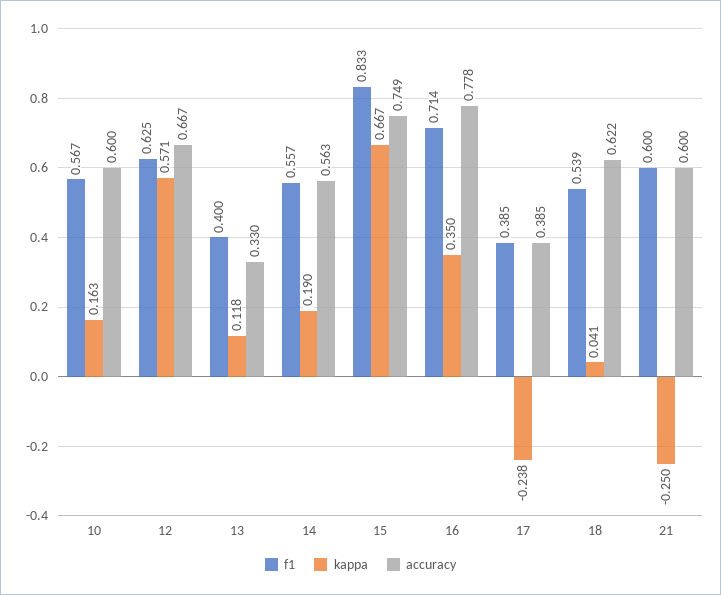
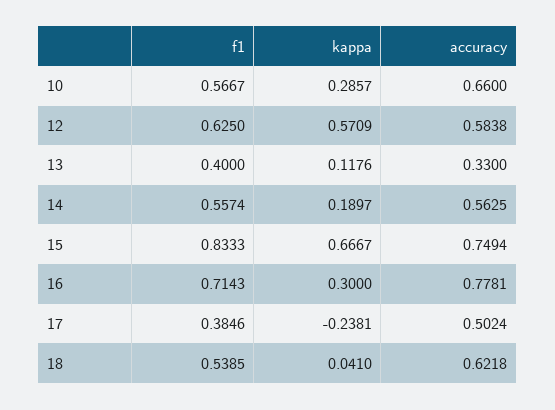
  {
    "f1": {
      "10": 0.5667,
      "12": 0.625,
      "13": 0.4,
      "14": 0.5574,
      "15": 0.8333,
      "16": 0.7143,
      "17": 0.3846,
-     "18": 0.5385,
+     "18": 0.5385
-     "21": 0.6
    },
    "kappa": {
-     "10": 0.163,
+     "10": 0.2857,
      "12": 0.5709,
      "13": 0.1176,
      "14": 0.1897,
      "15": 0.6667,
-     "16": 0.35,
+     "16": 0.3,
      "17": -0.2381,
-     "18": 0.041,
+     "18": 0.041
-     "21": -0.25
    },
    "accuracy": {
-     "10": 0.6,
+     "10": 0.66,
-     "12": 0.667,
+     "12": 0.5838,
      "13": 0.33,
      "14": 0.5625,
      "15": 0.7494,
      "16": 0.7781,
-     "17": 0.385,
+     "17": 0.5024,
-     "18": 0.6218,
+     "18": 0.6218
-     "21": 0.6
    }
  }

